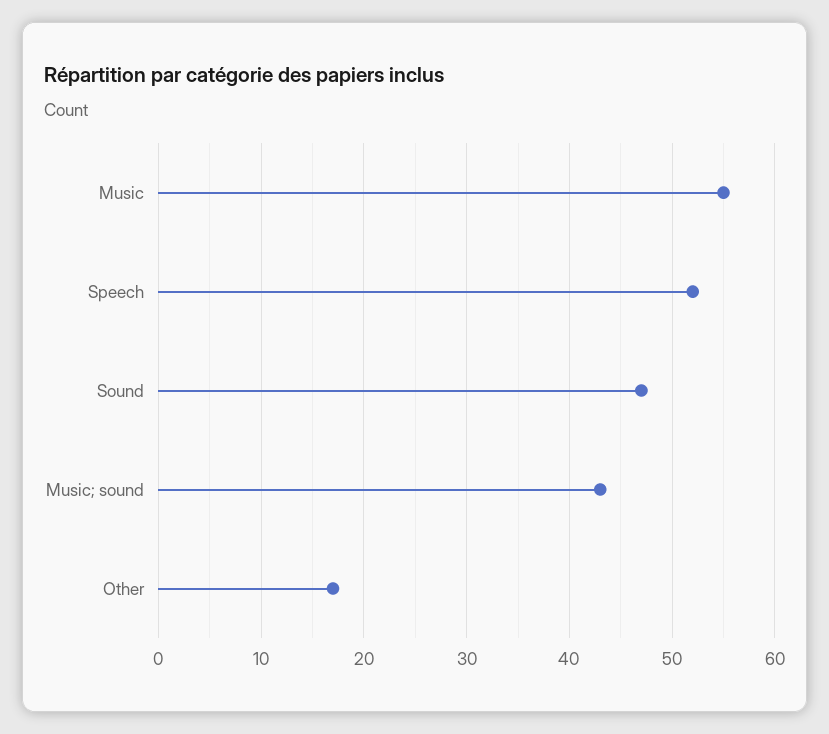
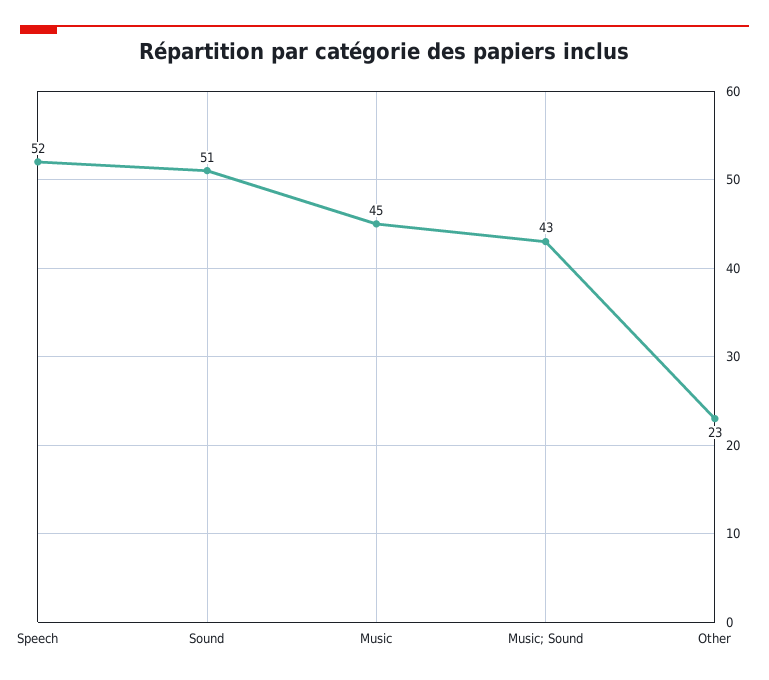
  {
-   "Music": 55,
+   "Music": 45,
    "Speech": 52,
-   "Sound": 47,
+   "Sound": 51,
    "Music; sound": 43,
-   "Other": 17
+   "Other": 23
  }

